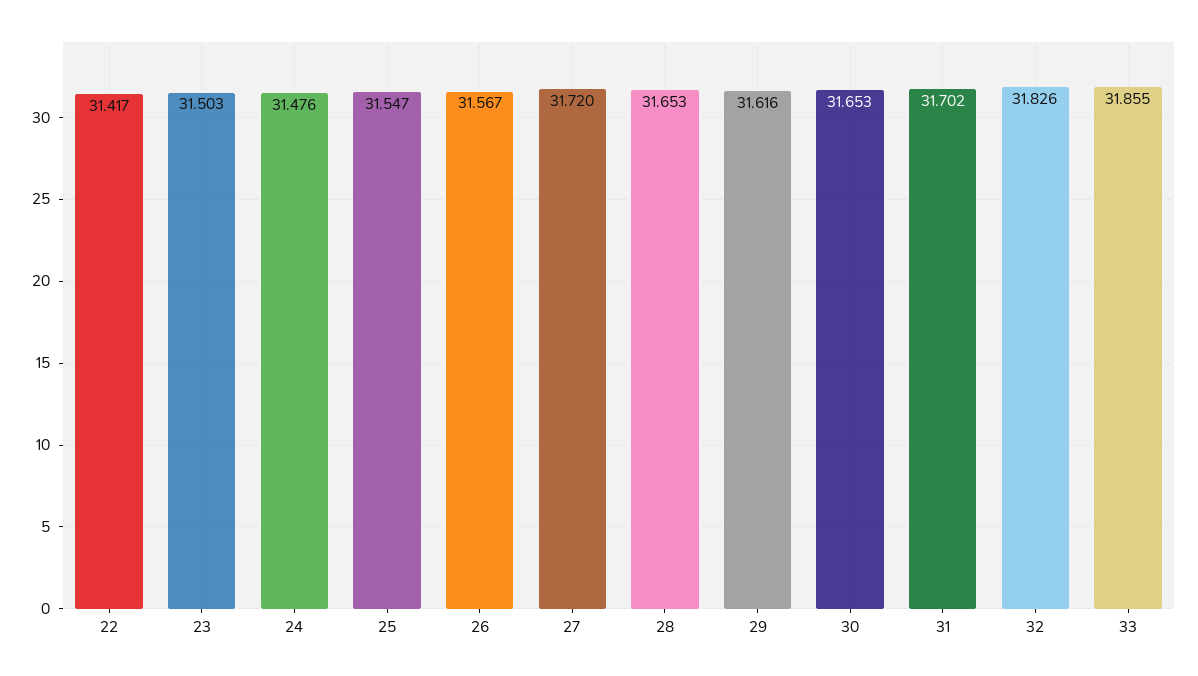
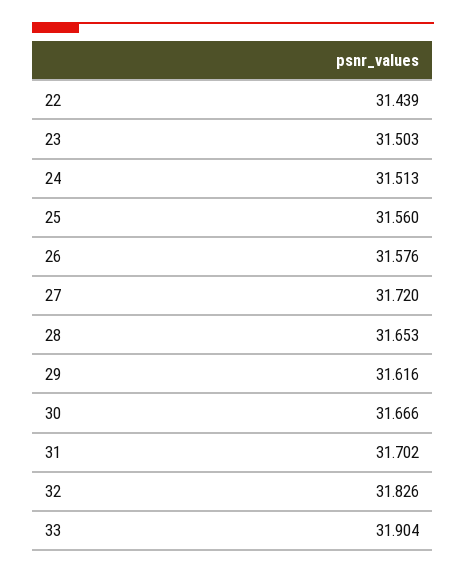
  {
-   "22": 31.417,
+   "22": 31.439,
    "23": 31.503,
-   "24": 31.476,
+   "24": 31.513,
-   "25": 31.547,
+   "25": 31.56,
-   "26": 31.567,
+   "26": 31.576,
    "27": 31.72,
    "28": 31.653,
    "29": 31.616,
-   "30": 31.653,
+   "30": 31.666,
    "31": 31.702,
    "32": 31.826,
-   "33": 31.855
+   "33": 31.904
  }

